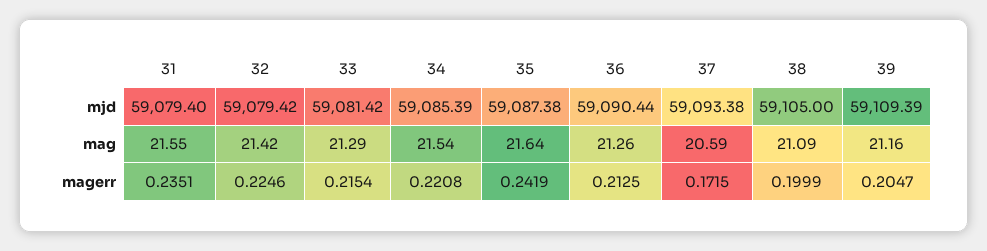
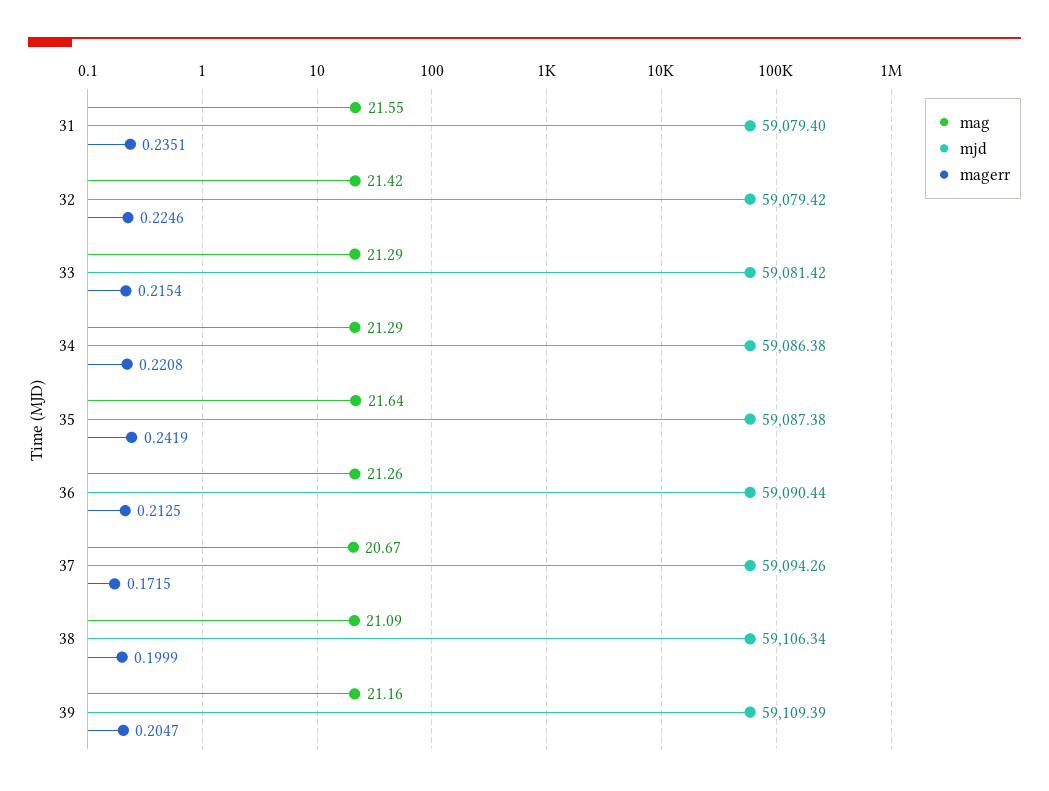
  {
    "mjd": {
      "31": 59079.4,
      "32": 59079.42,
      "33": 59081.42,
-     "34": 59085.39,
+     "34": 59086.38,
      "35": 59087.38,
      "36": 59090.44,
-     "37": 59093.38,
+     "37": 59094.26,
-     "38": 59105,
+     "38": 59106.34,
      "39": 59109.39
    },
    "mag": {
      "31": 21.55,
      "32": 21.42,
      "33": 21.29,
-     "34": 21.54,
+     "34": 21.29,
      "35": 21.64,
      "36": 21.26,
-     "37": 20.59,
+     "37": 20.67,
      "38": 21.09,
      "39": 21.16
    },
    "magerr": {
      "31": 0.2351,
      "32": 0.2246,
      "33": 0.2154,
      "34": 0.2208,
      "35": 0.2419,
      "36": 0.2125,
      "37": 0.1715,
      "38": 0.1999,
      "39": 0.2047
    }
  }

